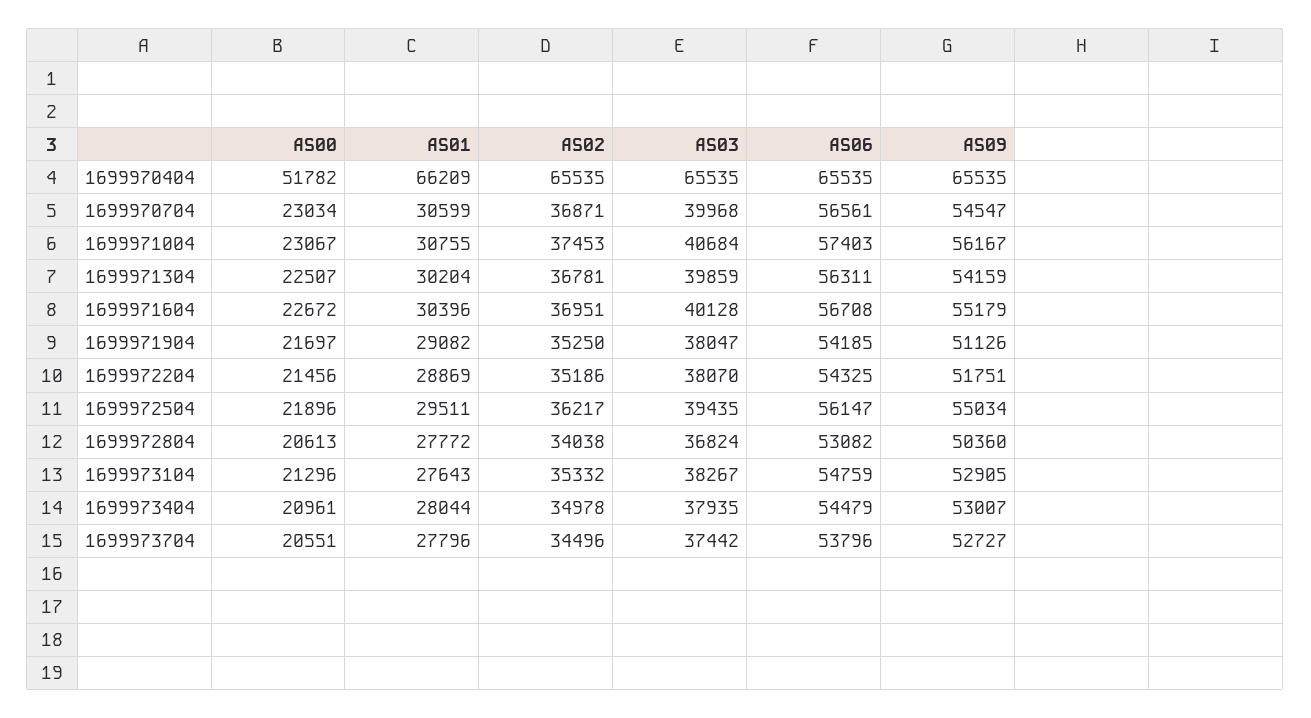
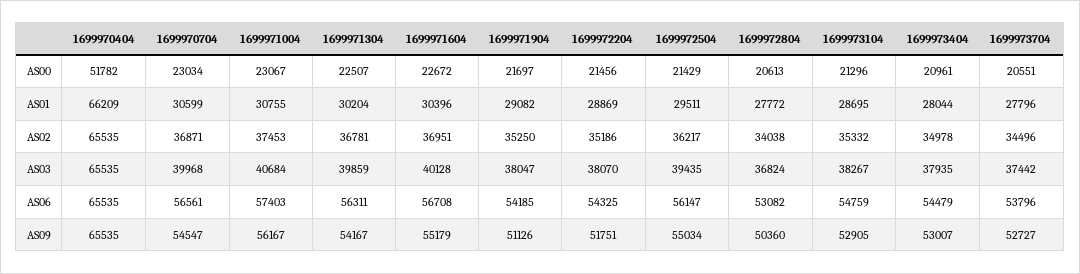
  {
    "AS00": {
      "1699970404": 51782,
      "1699970704": 23034,
      "1699971004": 23067,
      "1699971304": 22507,
      "1699971604": 22672,
      "1699971904": 21697,
      "1699972204": 21456,
-     "1699972504": 21896,
+     "1699972504": 21429,
      "1699972804": 20613,
      "1699973104": 21296,
      "1699973404": 20961,
      "1699973704": 20551
    },
    "AS01": {
      "1699970404": 66209,
      "1699970704": 30599,
      "1699971004": 30755,
      "1699971304": 30204,
      "1699971604": 30396,
      "1699971904": 29082,
      "1699972204": 28869,
      "1699972504": 29511,
      "1699972804": 27772,
-     "1699973104": 27643,
+     "1699973104": 28695,
      "1699973404": 28044,
      "1699973704": 27796
    },
    "AS02": {
      "1699970404": 65535,
      "1699970704": 36871,
      "1699971004": 37453,
      "1699971304": 36781,
      "1699971604": 36951,
      "1699971904": 35250,
      "1699972204": 35186,
      "1699972504": 36217,
      "1699972804": 34038,
      "1699973104": 35332,
      "1699973404": 34978,
      "1699973704": 34496
    },
    "AS03": {
      "1699970404": 65535,
      "1699970704": 39968,
      "1699971004": 40684,
      "1699971304": 39859,
      "1699971604": 40128,
      "1699971904": 38047,
      "1699972204": 38070,
      "1699972504": 39435,
      "1699972804": 36824,
      "1699973104": 38267,
      "1699973404": 37935,
      "1699973704": 37442
    },
    "AS06": {
      "1699970404": 65535,
      "1699970704": 56561,
      "1699971004": 57403,
      "1699971304": 56311,
      "1699971604": 56708,
      "1699971904": 54185,
      "1699972204": 54325,
      "1699972504": 56147,
      "1699972804": 53082,
      "1699973104": 54759,
      "1699973404": 54479,
      "1699973704": 53796
    },
    "AS09": {
      "1699970404": 65535,
      "1699970704": 54547,
      "1699971004": 56167,
-     "1699971304": 54159,
+     "1699971304": 54167,
      "1699971604": 55179,
      "1699971904": 51126,
      "1699972204": 51751,
      "1699972504": 55034,
      "1699972804": 50360,
      "1699973104": 52905,
      "1699973404": 53007,
      "1699973704": 52727
    }
  }

